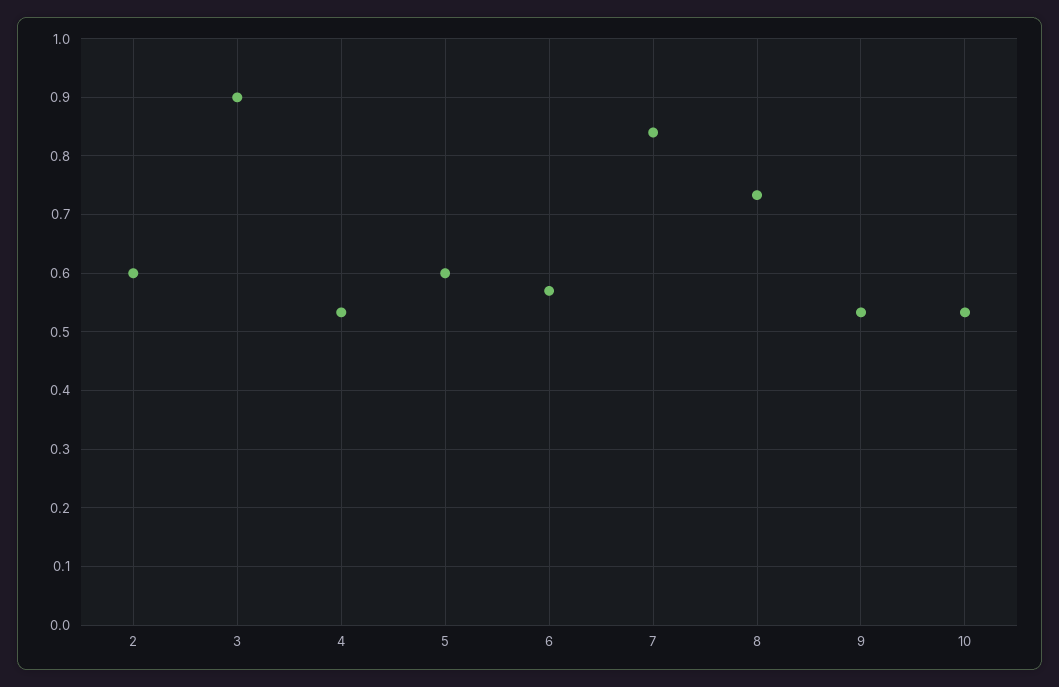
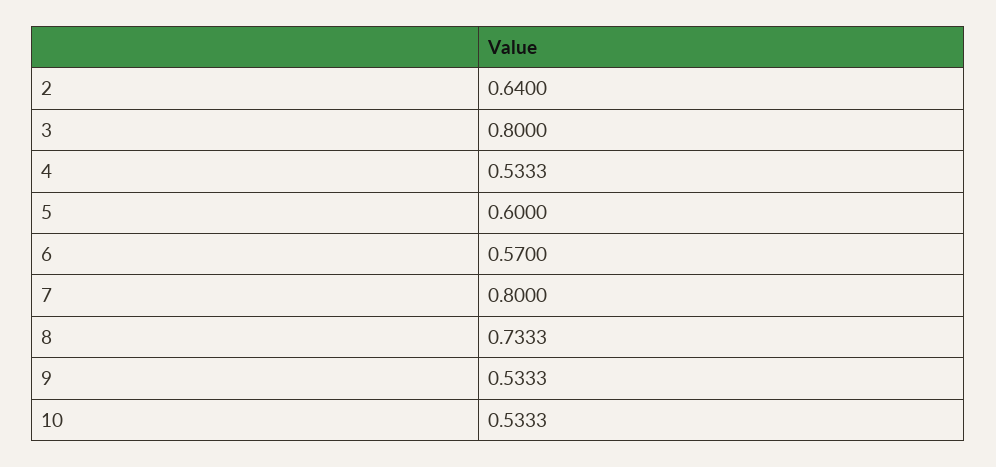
  {
-   "2": 0.6,
+   "2": 0.64,
-   "3": 0.9,
+   "3": 0.8,
    "4": 0.5333,
    "5": 0.6,
    "6": 0.57,
-   "7": 0.84,
+   "7": 0.8,
    "8": 0.7333,
    "9": 0.5333,
    "10": 0.5333
  }

